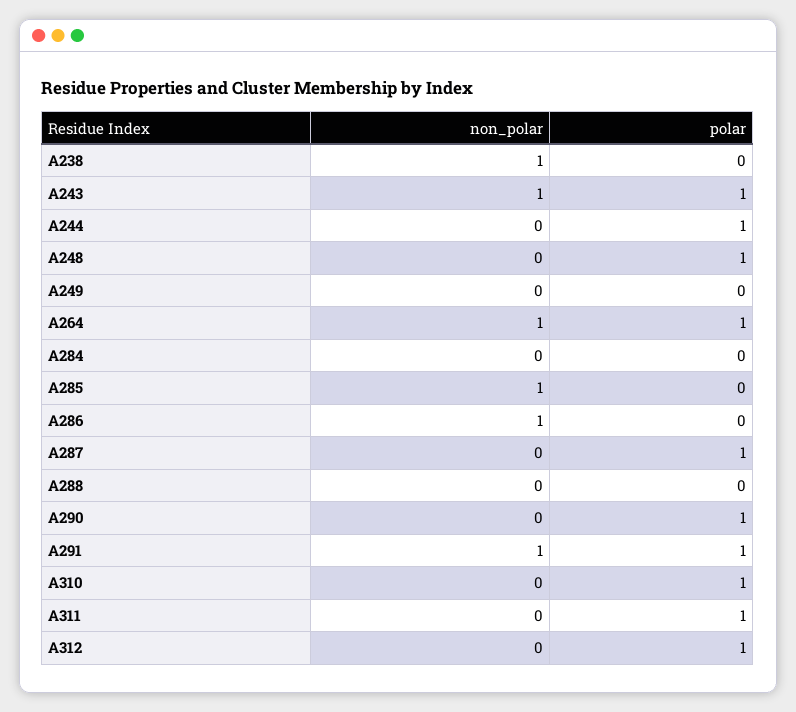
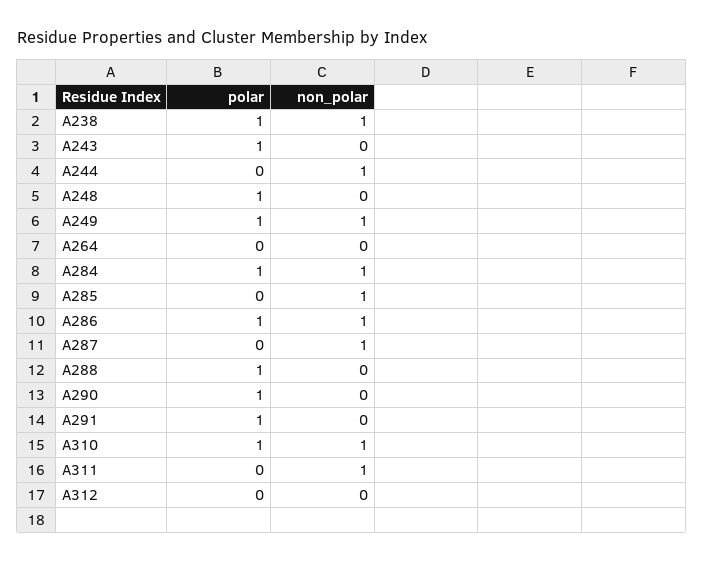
  {
    "non_polar": {
      "A238": 1,
-     "A243": 1,
+     "A243": 0,
-     "A244": 0,
+     "A244": 1,
      "A248": 0,
-     "A249": 0,
+     "A249": 1,
-     "A264": 1,
+     "A264": 0,
-     "A284": 0,
+     "A284": 1,
      "A285": 1,
      "A286": 1,
-     "A287": 0,
+     "A287": 1,
      "A288": 0,
      "A290": 0,
-     "A291": 1,
+     "A291": 0,
-     "A310": 0,
+     "A310": 1,
-     "A311": 0,
+     "A311": 1,
      "A312": 0
    },
    "polar": {
-     "A238": 0,
+     "A238": 1,
      "A243": 1,
-     "A244": 1,
+     "A244": 0,
      "A248": 1,
-     "A249": 0,
+     "A249": 1,
-     "A264": 1,
+     "A264": 0,
-     "A284": 0,
+     "A284": 1,
      "A285": 0,
-     "A286": 0,
+     "A286": 1,
-     "A287": 1,
+     "A287": 0,
-     "A288": 0,
+     "A288": 1,
      "A290": 1,
      "A291": 1,
      "A310": 1,
-     "A311": 1,
+     "A311": 0,
-     "A312": 1
+     "A312": 0
    }
  }

